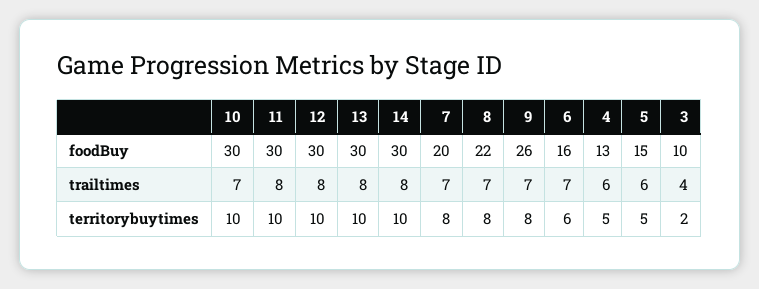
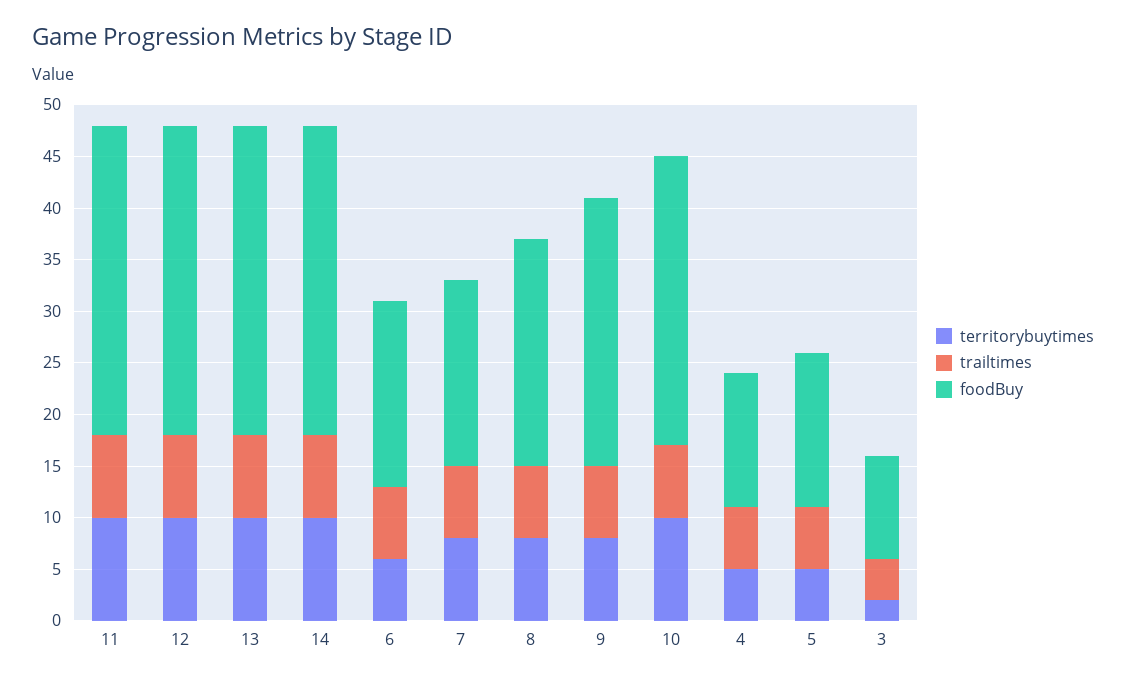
  {
    "foodBuy": {
-     "10": 30,
+     "10": 28,
      "11": 30,
      "12": 30,
      "13": 30,
      "14": 30,
-     "7": 20,
+     "7": 18,
      "8": 22,
      "9": 26,
-     "6": 16,
+     "6": 18,
      "4": 13,
      "5": 15,
      "3": 10
    },
    "trailtimes": {
      "10": 7,
      "11": 8,
      "12": 8,
      "13": 8,
      "14": 8,
      "7": 7,
      "8": 7,
      "9": 7,
      "6": 7,
      "4": 6,
      "5": 6,
      "3": 4
    },
    "territorybuytimes": {
      "10": 10,
      "11": 10,
      "12": 10,
      "13": 10,
      "14": 10,
      "7": 8,
      "8": 8,
      "9": 8,
      "6": 6,
      "4": 5,
      "5": 5,
      "3": 2
    }
  }

